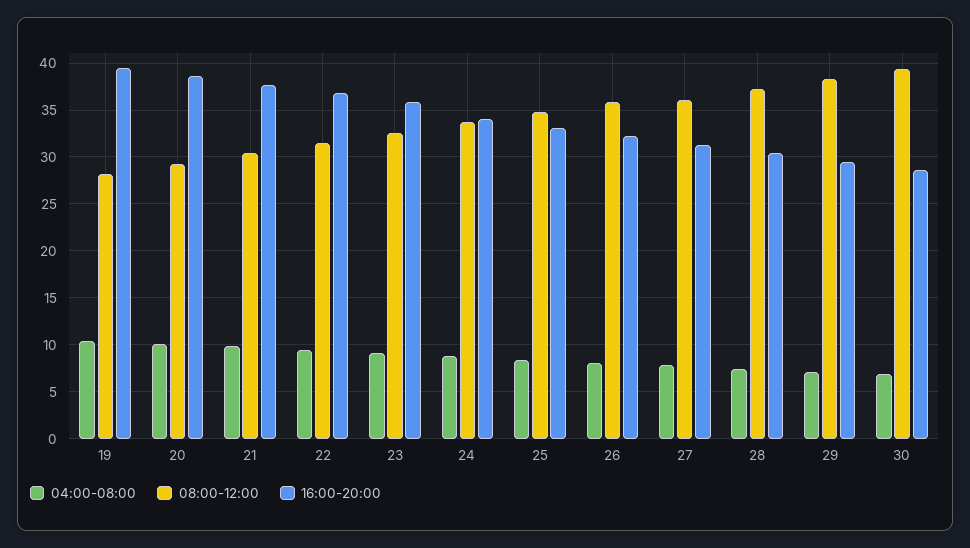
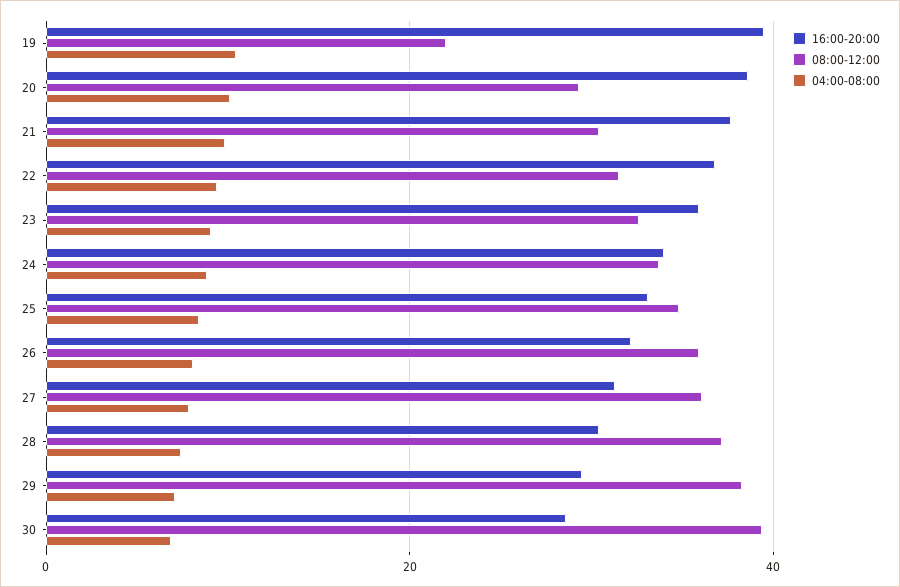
  {
    "04:00-08:00": {
      "19": 10,
      "20": 10,
      "21": 10,
      "22": 9,
      "23": 9,
      "24": 9,
      "25": 8,
      "26": 8,
      "27": 8,
      "28": 7,
      "29": 7,
      "30": 7
    },
    "08:00-12:00": {
-     "19": 28,
+     "19": 22,
      "20": 29,
      "21": 30,
      "22": 32,
      "23": 33,
      "24": 34,
      "25": 35,
      "26": 36,
      "27": 36,
      "28": 37,
      "29": 38,
      "30": 39
    },
    "16:00-20:00": {
      "19": 40,
      "20": 39,
      "21": 38,
      "22": 37,
      "23": 36,
      "24": 34,
      "25": 33,
      "26": 32,
      "27": 31,
      "28": 30,
      "29": 30,
      "30": 29
    }
  }

